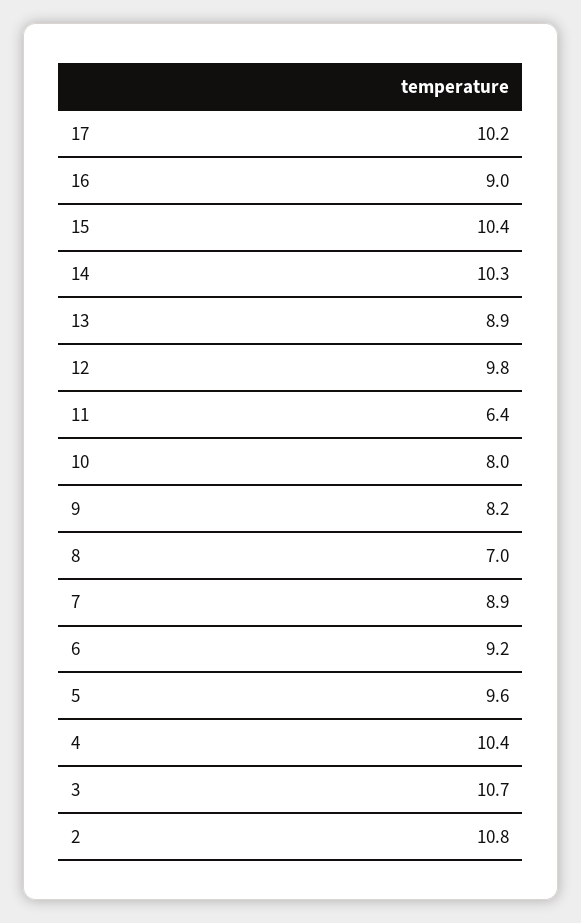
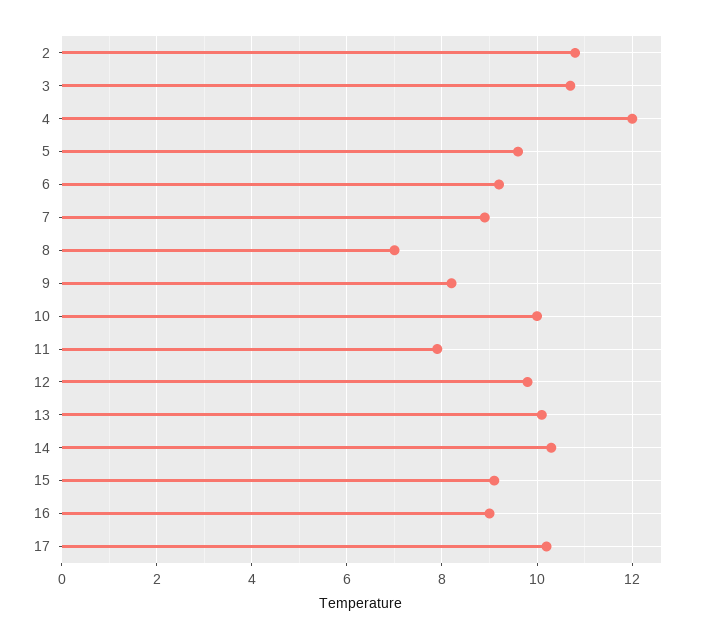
  {
    "17": 10.2,
    "16": 9,
-   "15": 10.4,
+   "15": 9,
    "14": 10.3,
-   "13": 8.9,
+   "13": 10,
    "12": 9.8,
-   "11": 6.4,
+   "11": 8,
-   "10": 8,
+   "10": 10,
    "9": 8.2,
    "8": 7,
    "7": 8.9,
    "6": 9.2,
    "5": 9.6,
-   "4": 10.4,
+   "4": 12,
    "3": 10.7,
    "2": 10.8
  }

